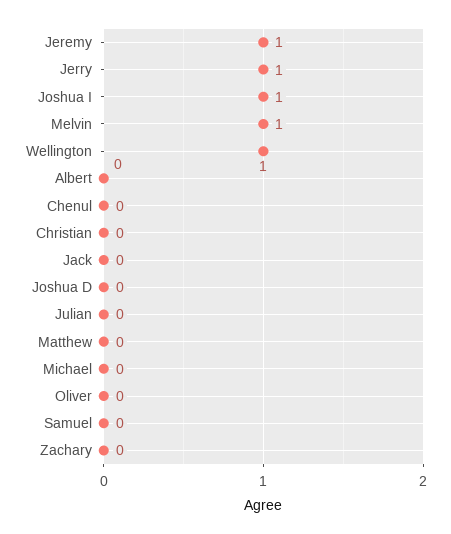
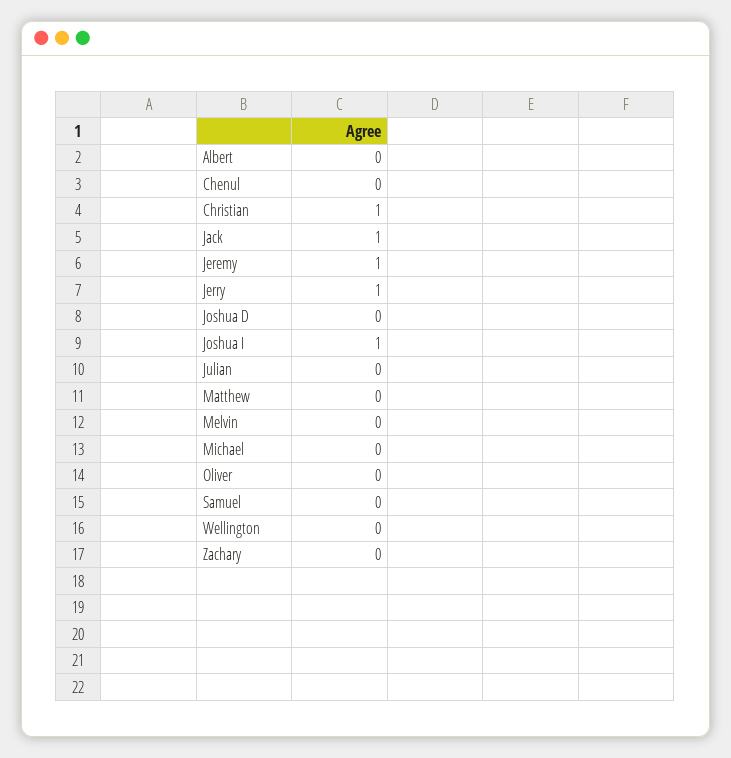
  {
    "Jeremy": 1,
    "Jerry": 1,
    "Joshua I": 1,
-   "Melvin": 1,
+   "Melvin": 0,
-   "Wellington": 1,
+   "Wellington": 0,
    "Albert": 0,
    "Chenul": 0,
-   "Christian": 0,
+   "Christian": 1,
-   "Jack": 0,
+   "Jack": 1,
    "Joshua D": 0,
    "Julian": 0,
    "Matthew": 0,
    "Michael": 0,
    "Oliver": 0,
    "Samuel": 0,
    "Zachary": 0
  }

